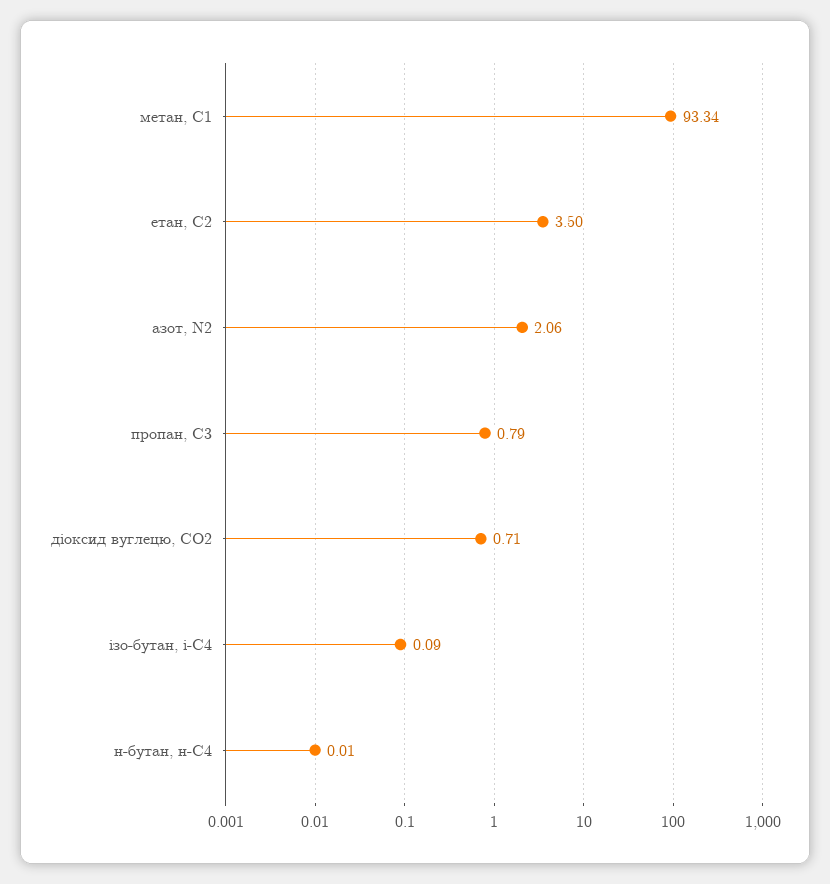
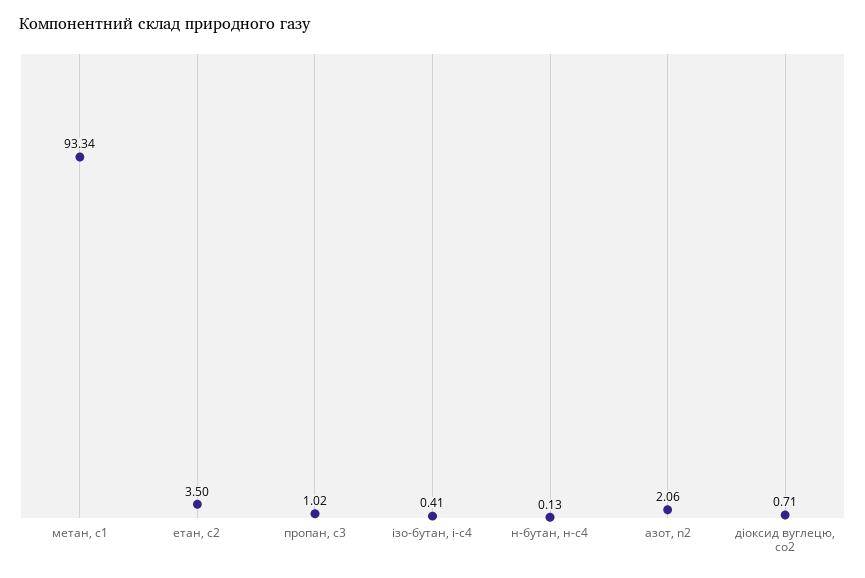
  {
    "метан, С1": 93.34,
    "етан, С2": 3.5,
    "азот, N2": 2.06,
-   "пропан, С3": 0.79,
+   "пропан, С3": 1.02,
    "діоксид вуглецю, CО2": 0.71,
-   "ізо-бутан, і-С4": 0.09,
+   "ізо-бутан, і-С4": 0.41,
-   "н-бутан, н-С4": 0.01
+   "н-бутан, н-С4": 0.13
  }

